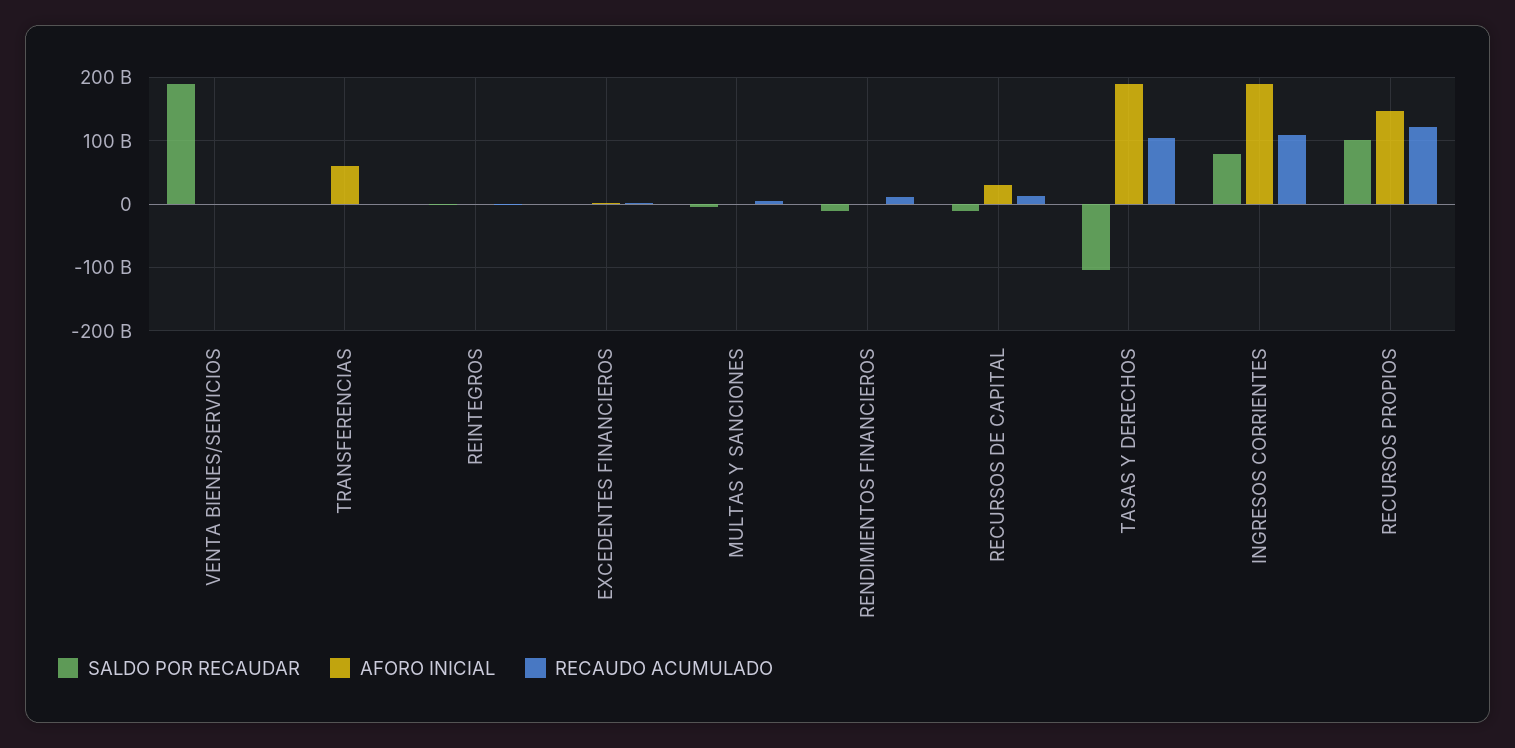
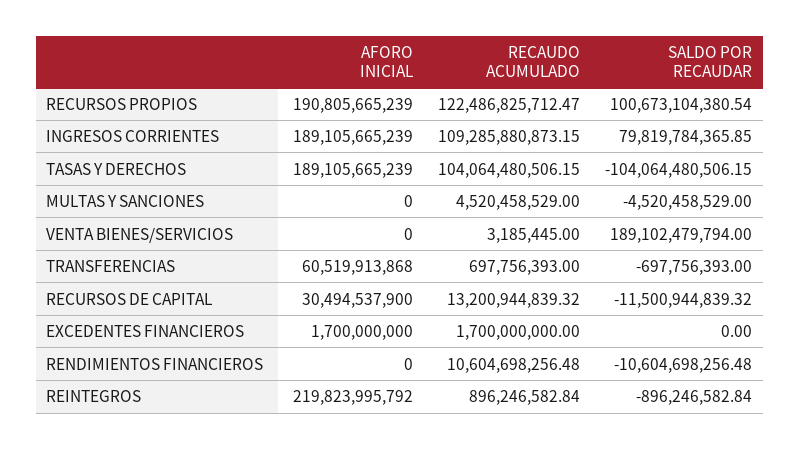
  {
    "SALDO POR RECAUDAR": {
      "VENTA BIENES/SERVICIOS": 189102479794,
      "TRANSFERENCIAS": -697756393,
      "REINTEGROS": -896246582.84,
      "EXCEDENTES FINANCIEROS": 0,
      "MULTAS Y SANCIONES": -4520458529,
      "RENDIMIENTOS FINANCIEROS": -10604698256.48,
      "RECURSOS DE CAPITAL": -11500944839.32,
      "TASAS Y DERECHOS": -104064480506.15,
      "INGRESOS CORRIENTES": 79819784365.85,
      "RECURSOS PROPIOS": 100673104380.54
    },
    "AFORO INICIAL": {
      "VENTA BIENES/SERVICIOS": 0,
      "TRANSFERENCIAS": 60519913868,
-     "REINTEGROS": 0,
+     "REINTEGROS": 219823995792,
      "EXCEDENTES FINANCIEROS": 1700000000,
      "MULTAS Y SANCIONES": 0,
      "RENDIMIENTOS FINANCIEROS": 0,
      "RECURSOS DE CAPITAL": 30494537900,
      "TASAS Y DERECHOS": 189105665239,
      "INGRESOS CORRIENTES": 189105665239,
-     "RECURSOS PROPIOS": 150000000000
+     "RECURSOS PROPIOS": 190805665239
    },
    "RECAUDO ACUMULADO": {
      "VENTA BIENES/SERVICIOS": 3185445,
      "TRANSFERENCIAS": 697756393,
      "REINTEGROS": 896246582.84,
      "EXCEDENTES FINANCIEROS": 1700000000,
      "MULTAS Y SANCIONES": 4520458529,
      "RENDIMIENTOS FINANCIEROS": 10604698256.48,
      "RECURSOS DE CAPITAL": 13200944839.32,
      "TASAS Y DERECHOS": 104064480506.15,
      "INGRESOS CORRIENTES": 109285880873.15,
      "RECURSOS PROPIOS": 122486825712.47
    }
  }

